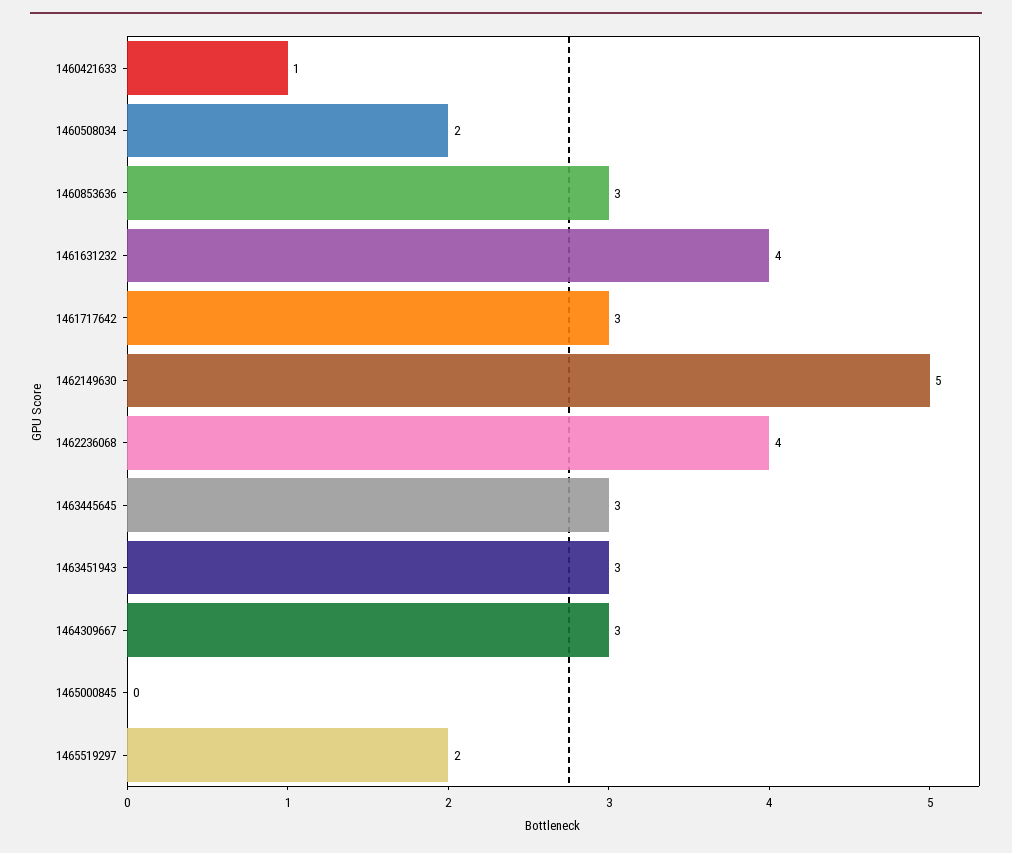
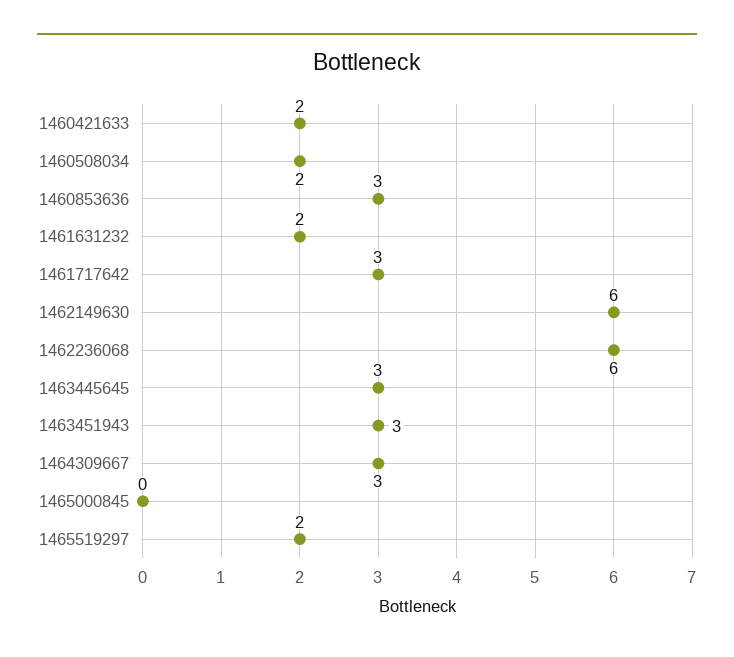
  {
-   "1460421633": 1,
+   "1460421633": 2,
    "1460508034": 2,
    "1460853636": 3,
-   "1461631232": 4,
+   "1461631232": 2,
    "1461717642": 3,
-   "1462149630": 5,
+   "1462149630": 6,
-   "1462236068": 4,
+   "1462236068": 6,
    "1463445645": 3,
    "1463451943": 3,
    "1464309667": 3,
    "1465000845": 0,
    "1465519297": 2
  }

